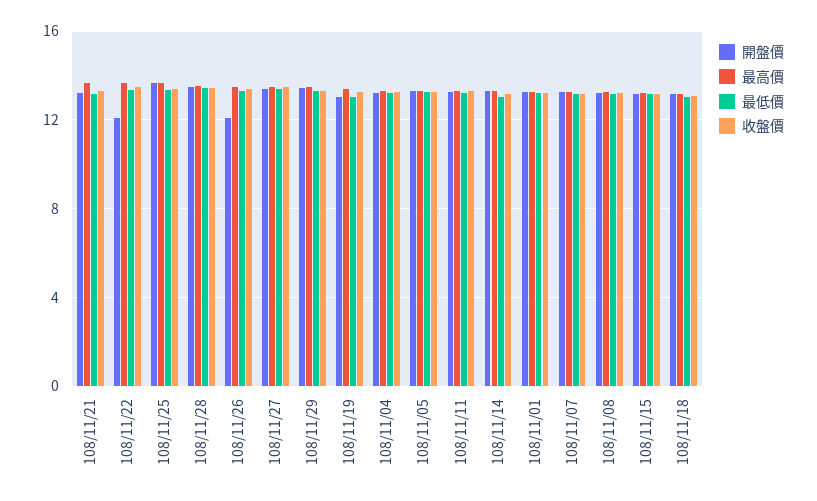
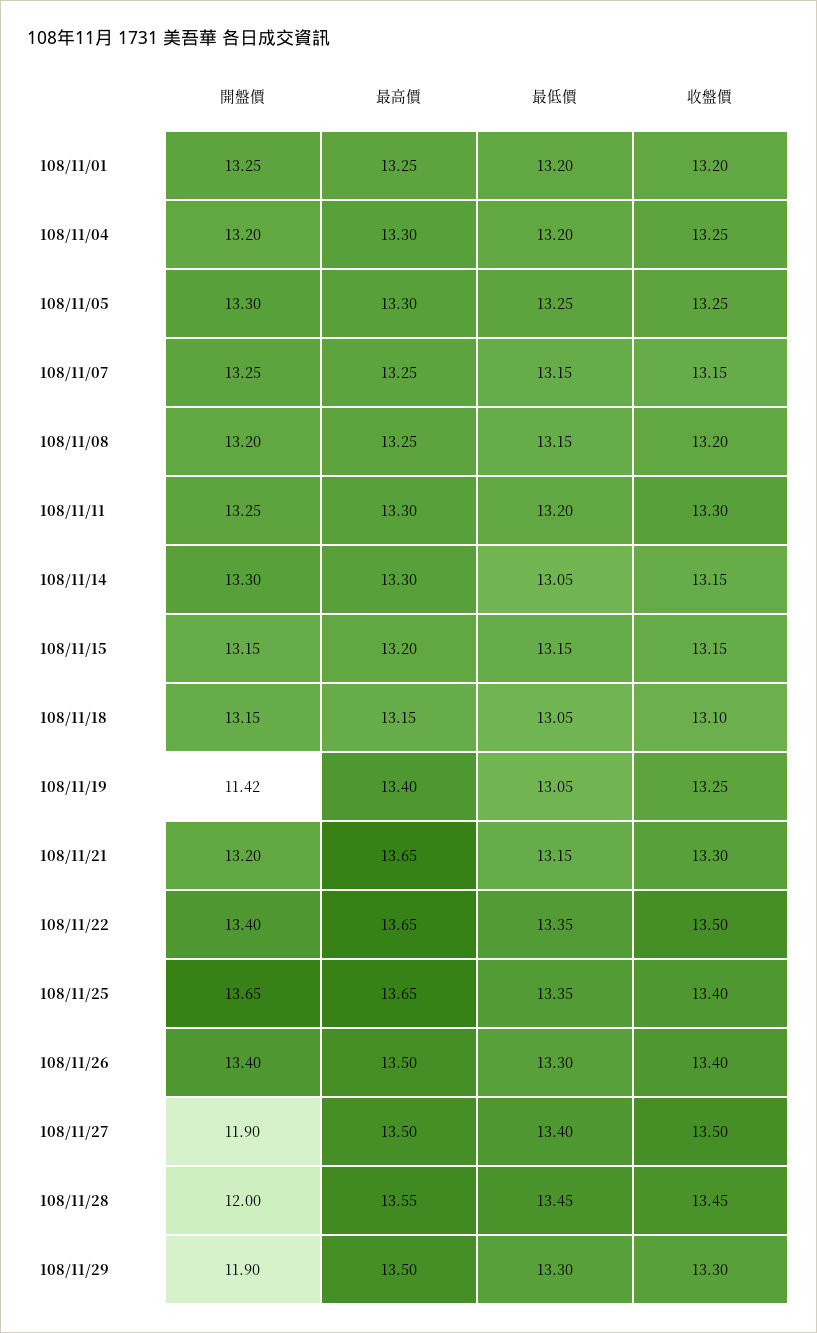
  {
    "開盤價": {
      "108/11/21": 13.2,
-     "108/11/22": 12,
+     "108/11/22": 13.4,
      "108/11/25": 13.65,
-     "108/11/28": 13.5,
+     "108/11/28": 12,
-     "108/11/26": 12,
+     "108/11/26": 13.4,
-     "108/11/27": 13.5,
+     "108/11/27": 11.9,
-     "108/11/29": 13.5,
+     "108/11/29": 11.9,
-     "108/11/19": 13,
+     "108/11/19": 11.42,
      "108/11/04": 13.2,
      "108/11/05": 13.3,
      "108/11/11": 13.25,
      "108/11/14": 13.3,
      "108/11/01": 13.25,
      "108/11/07": 13.25,
      "108/11/08": 13.2,
      "108/11/15": 13.15,
      "108/11/18": 13.15
    },
    "最高價": {
      "108/11/21": 13.65,
      "108/11/22": 13.65,
      "108/11/25": 13.65,
      "108/11/28": 13.55,
      "108/11/26": 13.5,
      "108/11/27": 13.5,
      "108/11/29": 13.5,
      "108/11/19": 13.4,
      "108/11/04": 13.3,
      "108/11/05": 13.3,
      "108/11/11": 13.3,
      "108/11/14": 13.3,
      "108/11/01": 13.25,
      "108/11/07": 13.25,
      "108/11/08": 13.25,
      "108/11/15": 13.2,
      "108/11/18": 13.15
    },
    "最低價": {
      "108/11/21": 13.15,
      "108/11/22": 13.35,
      "108/11/25": 13.35,
      "108/11/28": 13.45,
      "108/11/26": 13.3,
      "108/11/27": 13.4,
      "108/11/29": 13.3,
      "108/11/19": 13.05,
      "108/11/04": 13.2,
      "108/11/05": 13.25,
      "108/11/11": 13.2,
      "108/11/14": 13.05,
      "108/11/01": 13.2,
      "108/11/07": 13.15,
      "108/11/08": 13.15,
      "108/11/15": 13.15,
      "108/11/18": 13.05
    },
    "收盤價": {
      "108/11/21": 13.3,
      "108/11/22": 13.5,
      "108/11/25": 13.4,
      "108/11/28": 13.45,
      "108/11/26": 13.4,
      "108/11/27": 13.5,
      "108/11/29": 13.3,
      "108/11/19": 13.25,
      "108/11/04": 13.25,
      "108/11/05": 13.25,
      "108/11/11": 13.3,
      "108/11/14": 13.15,
      "108/11/01": 13.2,
      "108/11/07": 13.15,
      "108/11/08": 13.2,
      "108/11/15": 13.15,
      "108/11/18": 13.1
    }
  }

